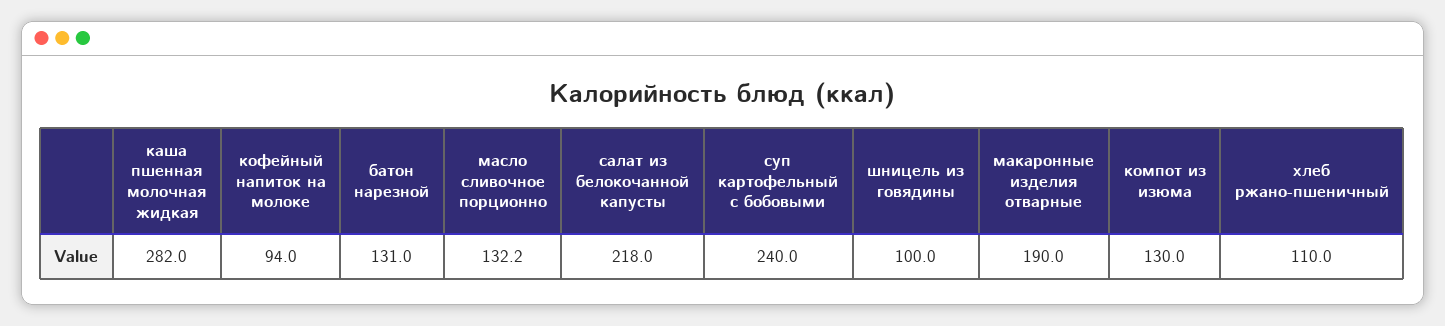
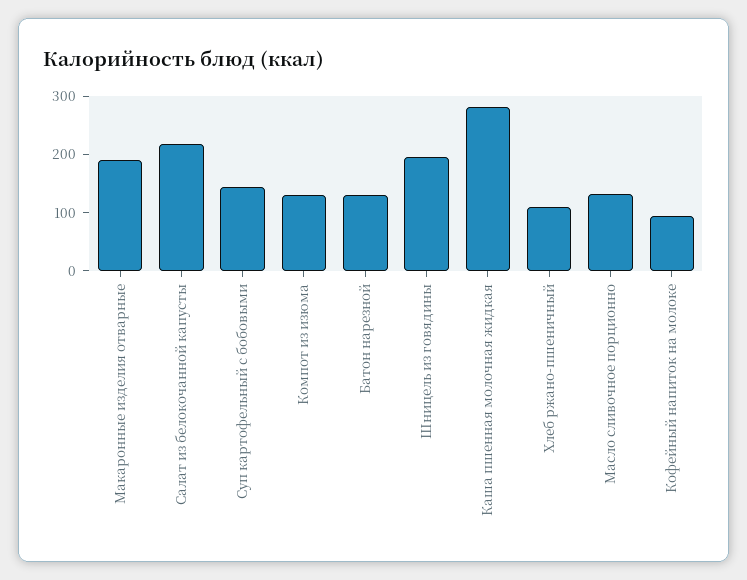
  {
    "каша пшенная молочная жидкая": 282,
    "кофейный напиток на молоке": 94,
    "батон нарезной": 131,
    "масло сливочное порционно": 132.2,
    "салат из белокочанной капусты": 218,
-   "суп картофельный с бобовыми": 240,
+   "суп картофельный с бобовыми": 140,
-   "шницель из говядины": 100,
+   "шницель из говядины": 200,
    "макаронные изделия отварные": 190,
    "компот из изюма": 130,
    "хлеб ржано-пшеничный": 110
  }

